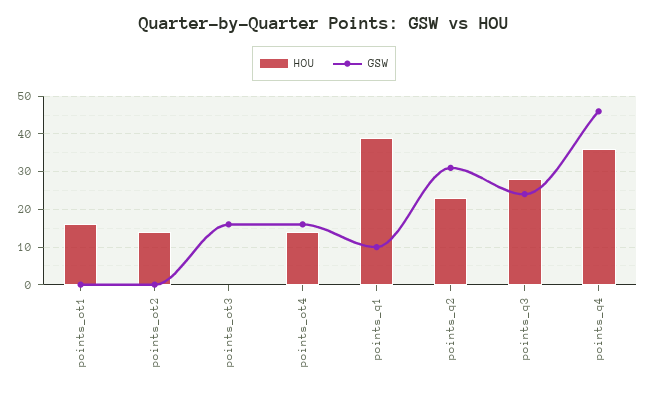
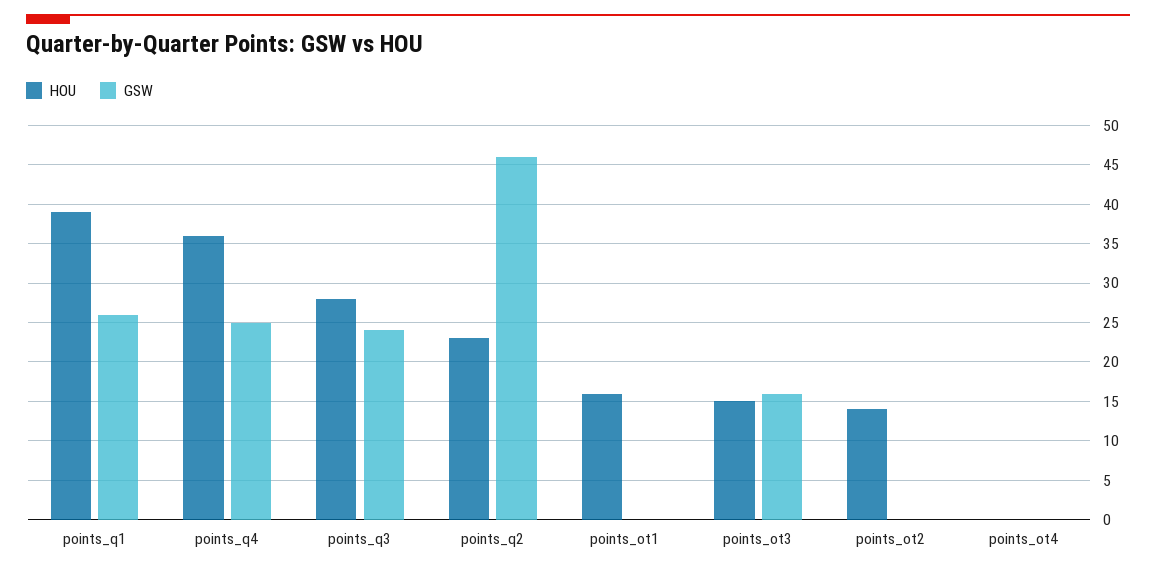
  {
    "HOU": {
      "points_ot1": 16,
      "points_ot2": 14,
-     "points_ot3": 0,
+     "points_ot3": 15,
-     "points_ot4": 15,
+     "points_ot4": 0,
      "points_q1": 39,
      "points_q2": 23,
      "points_q3": 28,
      "points_q4": 36
    },
    "GSW": {
      "points_ot1": 0,
      "points_ot2": 0,
      "points_ot3": 16,
-     "points_ot4": 15,
+     "points_ot4": 0,
-     "points_q1": 10,
+     "points_q1": 26,
-     "points_q2": 30,
+     "points_q2": 46,
      "points_q3": 24,
-     "points_q4": 45
+     "points_q4": 25
    }
  }

